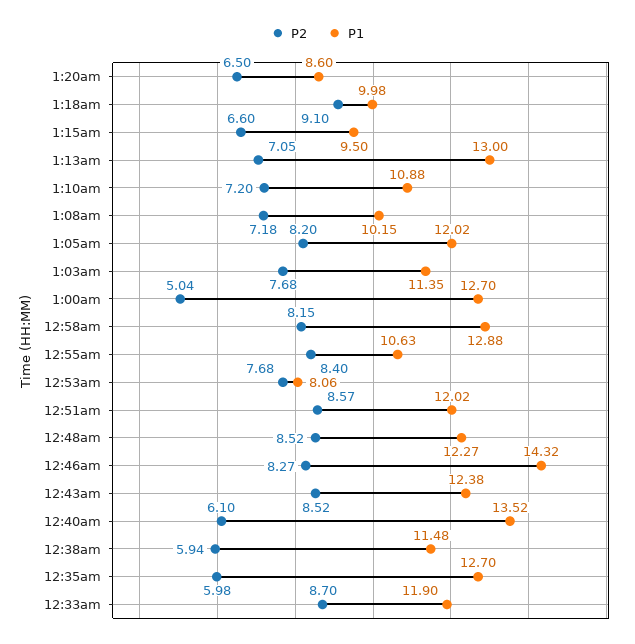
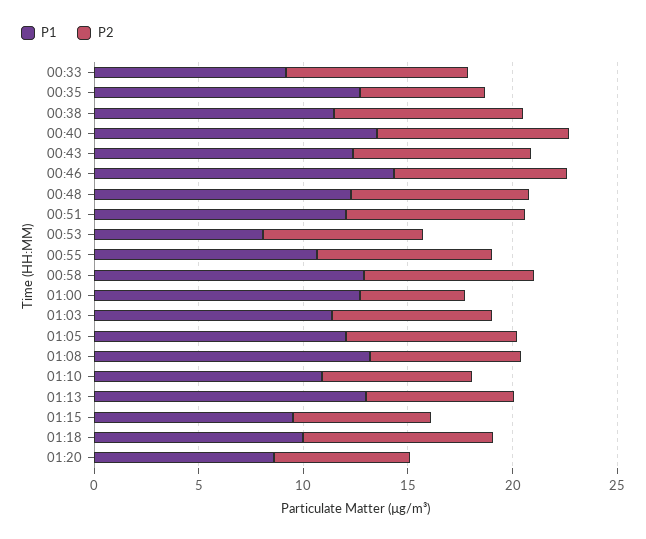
  {
    "P2": {
      "1:20am": 6.5,
      "1:18am": 9.1,
      "1:15am": 6.6,
      "1:13am": 7.05,
      "1:10am": 7.2,
      "1:08am": 7.18,
      "1:05am": 8.2,
      "1:03am": 7.68,
      "1:00am": 5.04,
      "12:58am": 8.15,
      "12:55am": 8.4,
      "12:53am": 7.68,
      "12:51am": 8.57,
      "12:48am": 8.52,
      "12:46am": 8.27,
      "12:43am": 8.52,
-     "12:40am": 6.1,
+     "12:40am": 9,
-     "12:38am": 5.94,
+     "12:38am": 9,
      "12:35am": 5.98,
      "12:33am": 8.7
    },
    "P1": {
      "1:20am": 8.6,
      "1:18am": 9.98,
      "1:15am": 9.5,
      "1:13am": 13,
      "1:10am": 10.88,
-     "1:08am": 10.15,
+     "1:08am": 13,
      "1:05am": 12.02,
      "1:03am": 11.35,
      "1:00am": 12.7,
      "12:58am": 12.88,
      "12:55am": 10.63,
      "12:53am": 8.06,
      "12:51am": 12.02,
      "12:48am": 12.27,
      "12:46am": 14.32,
      "12:43am": 12.38,
      "12:40am": 13.52,
      "12:38am": 11.48,
      "12:35am": 12.7,
-     "12:33am": 11.9
+     "12:33am": 9
    }
  }

